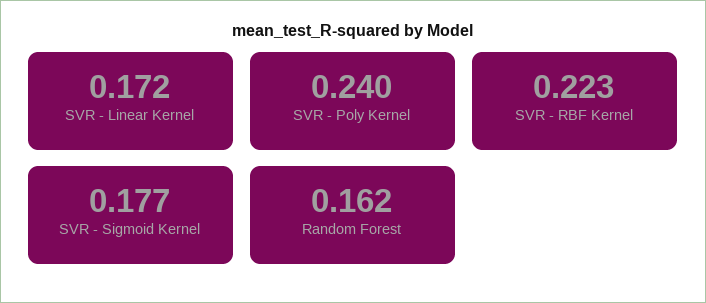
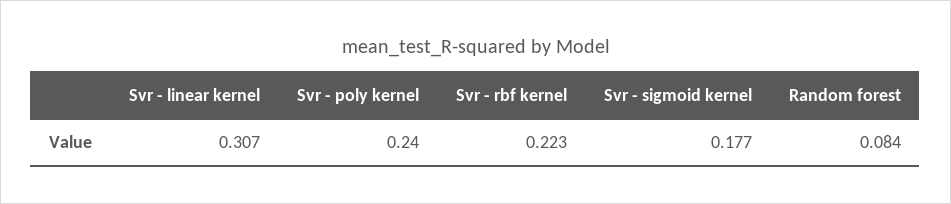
  {
-   "SVR - Linear Kernel": 0.172,
+   "SVR - Linear Kernel": 0.307,
    "SVR - Poly Kernel": 0.24,
    "SVR - RBF Kernel": 0.223,
    "SVR - Sigmoid Kernel": 0.177,
-   "Random Forest": 0.162
+   "Random Forest": 0.084
  }

